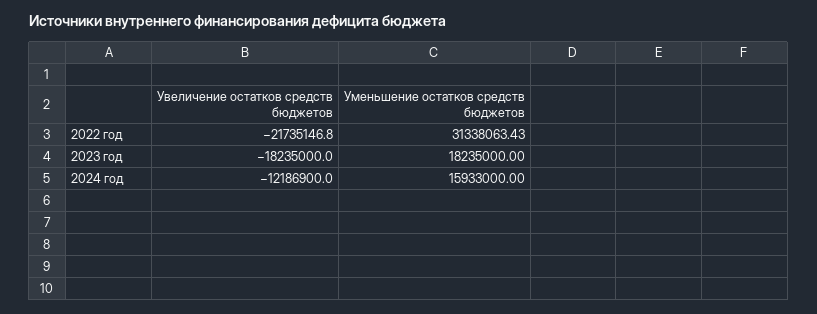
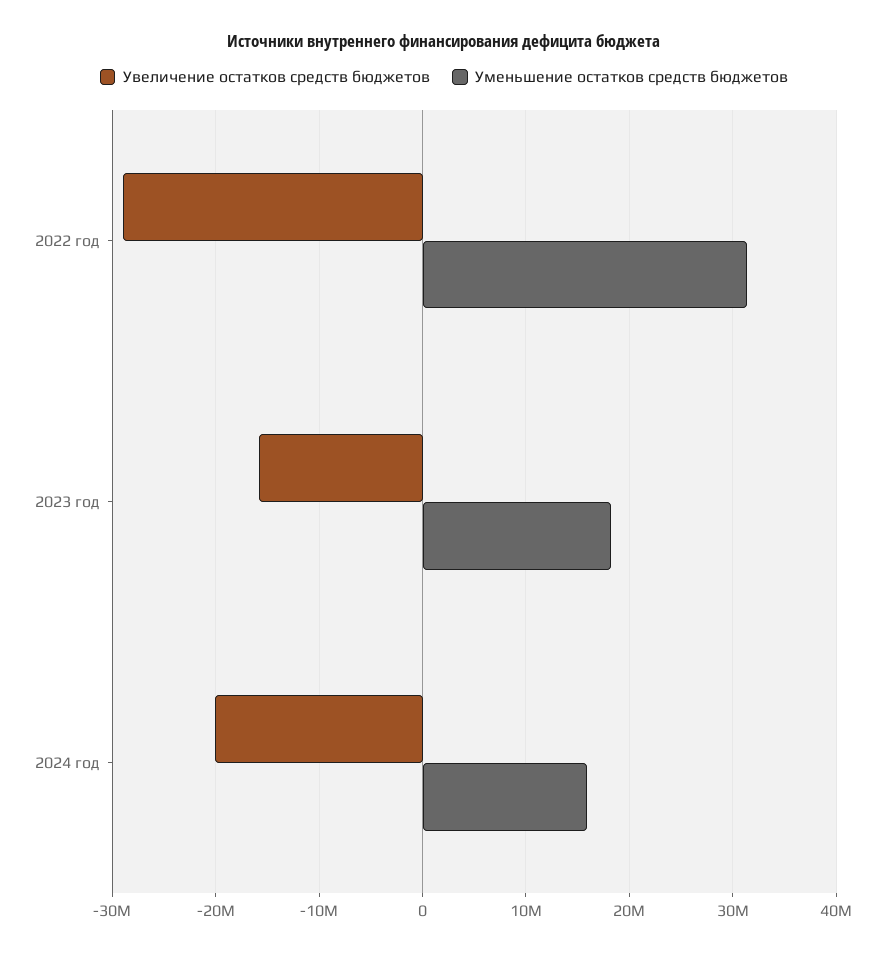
  {
    "Увеличение остатков средств бюджетов": {
-     "2022 год": -21735146.8,
+     "2022 год": -29000000,
-     "2023 год": -18235000,
+     "2023 год": -16000000,
-     "2024 год": -12186900
+     "2024 год": -20000000
    },
    "Уменьшение остатков средств бюджетов": {
      "2022 год": 31338063.43,
      "2023 год": 18235000,
      "2024 год": 15933000
    }
  }

